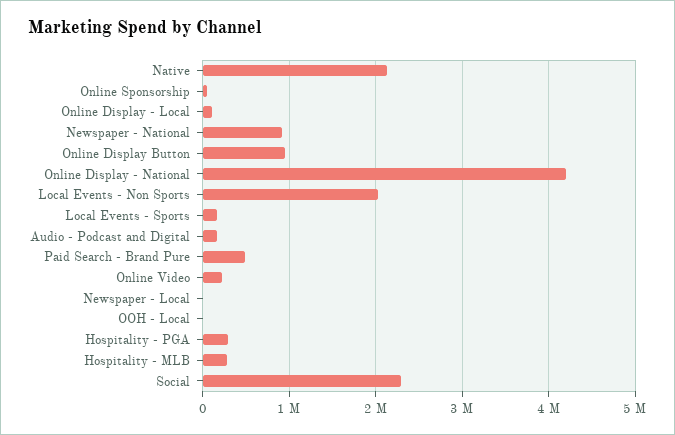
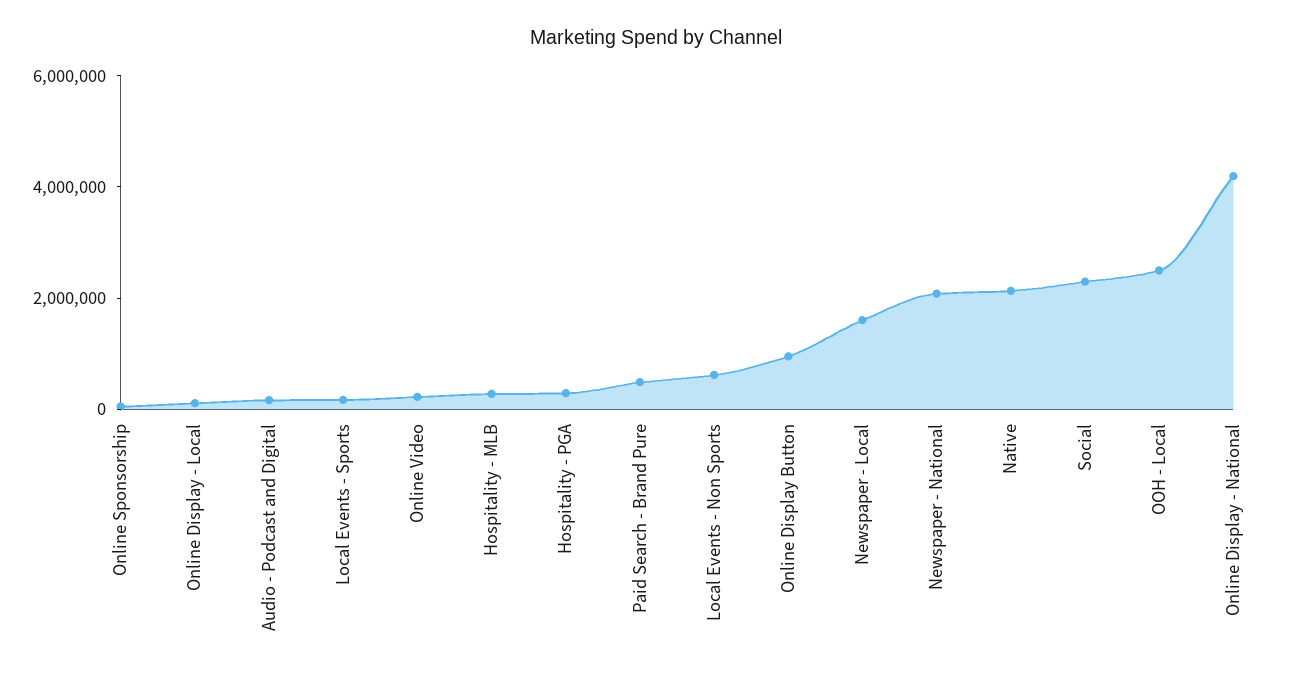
  {
    "Native": 2100000,
    "Online Sponsorship": 100000,
    "Online Display - Local": 100000,
-   "Newspaper - National": 900000,
+   "Newspaper - National": 2000000,
    "Online Display Button": 1000000,
    "Online Display - National": 4200000,
-   "Local Events - Non Sports": 2000000,
+   "Local Events - Non Sports": 500000,
    "Local Events - Sports": 200000,
    "Audio - Podcast and Digital": 200000,
    "Paid Search - Brand Pure": 500000,
    "Online Video": 200000,
-   "Newspaper - Local": 0,
+   "Newspaper - Local": 1500000,
-   "OOH - Local": 0,
+   "OOH - Local": 2500000,
    "Hospitality - PGA": 300000,
    "Hospitality - MLB": 300000,
    "Social": 2300000
  }

